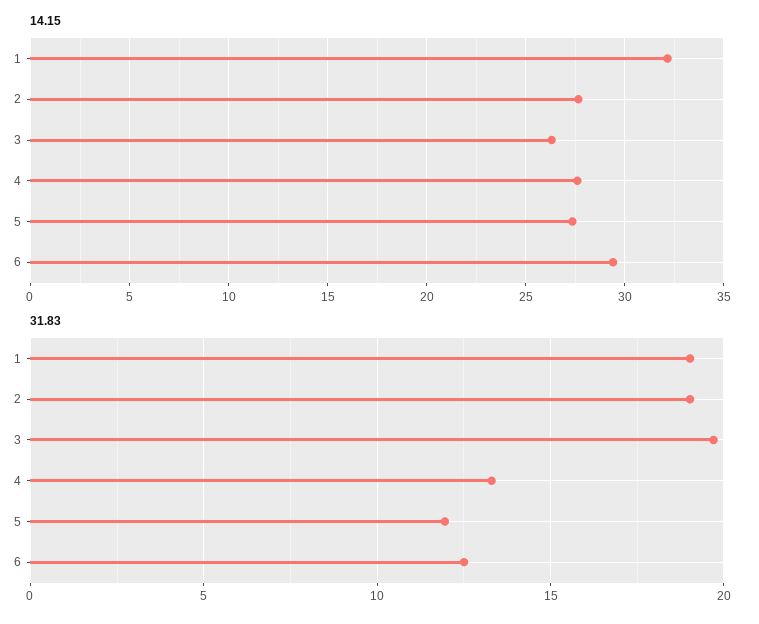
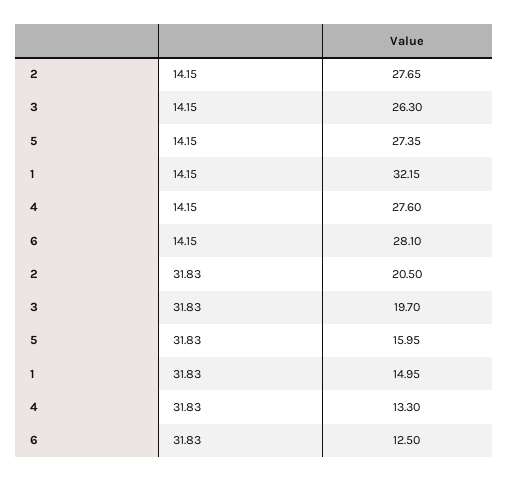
  {
    "14.15": {
      "1": 32.15,
      "2": 27.65,
      "3": 26.3,
      "4": 27.6,
      "5": 27.35,
-     "6": 29.5
+     "6": 28.1
    },
    "31.83": {
-     "1": 19,
+     "1": 14.95,
-     "2": 19,
+     "2": 20.5,
      "3": 19.7,
      "4": 13.3,
-     "5": 12,
+     "5": 15.95,
      "6": 12.5
    }
  }

